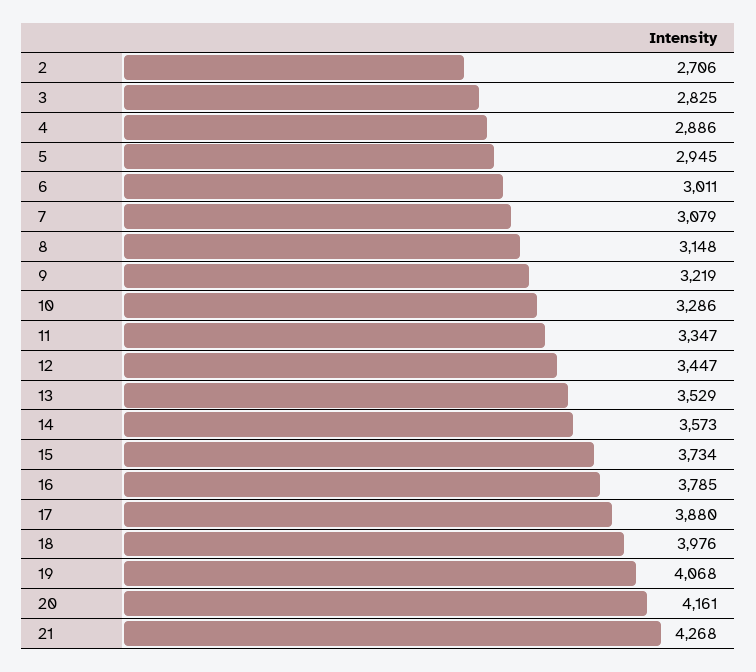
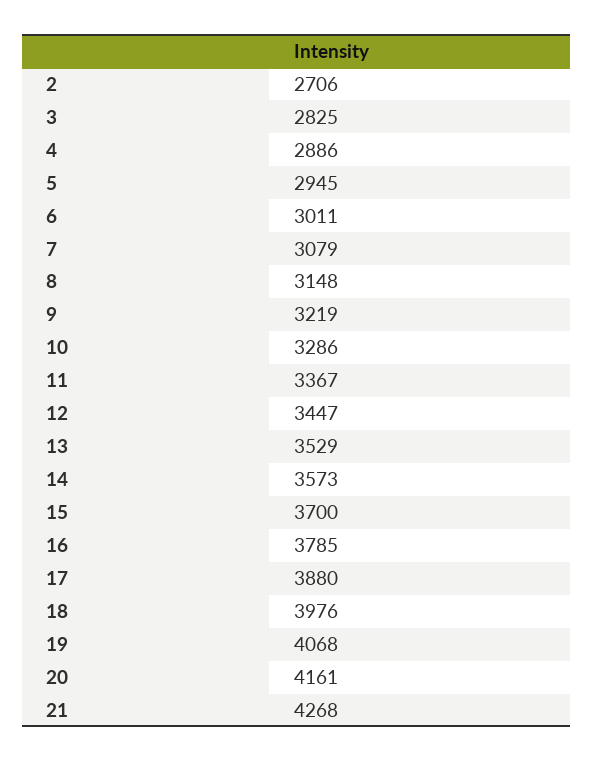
  {
    "2": 2706,
    "3": 2825,
    "4": 2886,
    "5": 2945,
    "6": 3011,
    "7": 3079,
    "8": 3148,
    "9": 3219,
    "10": 3286,
-   "11": 3347,
+   "11": 3367,
    "12": 3447,
    "13": 3529,
    "14": 3573,
-   "15": 3734,
+   "15": 3700,
    "16": 3785,
    "17": 3880,
    "18": 3976,
    "19": 4068,
    "20": 4161,
    "21": 4268
  }

